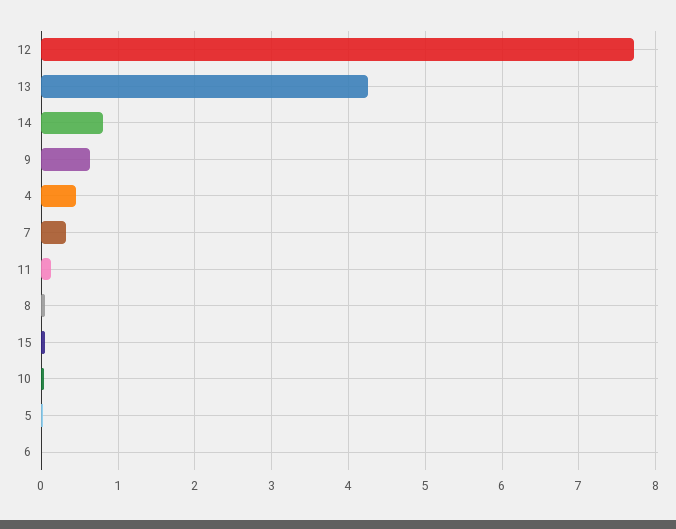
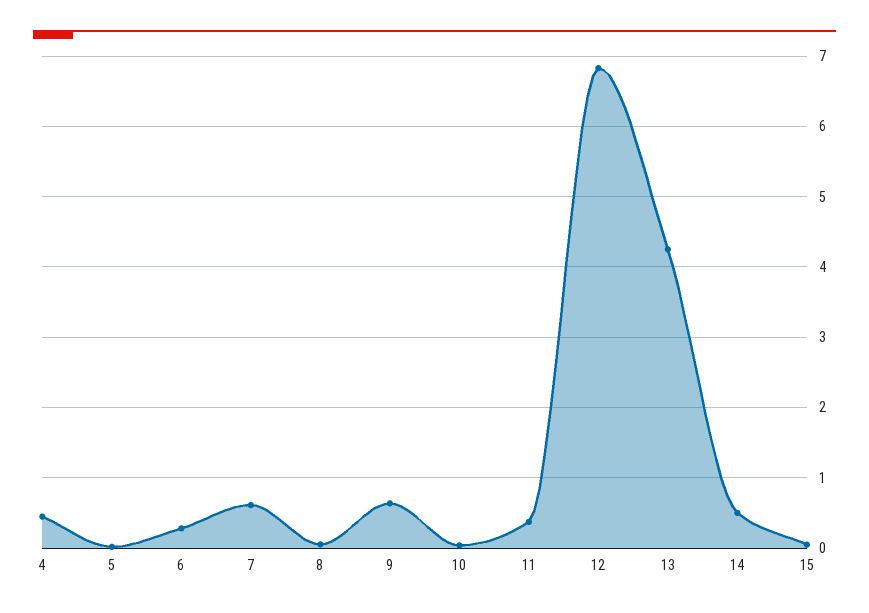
  {
-   "12": 7.7,
+   "12": 6.8,
    "13": 4.2,
-   "14": 0.8,
+   "14": 0.5,
    "9": 0.6,
    "4": 0.4,
-   "7": 0.3,
+   "7": 0.6,
-   "11": 0.1,
+   "11": 0.4,
    "8": 0.1,
    "15": 0,
    "10": 0,
    "5": 0,
-   "6": 0
+   "6": 0.3
  }

